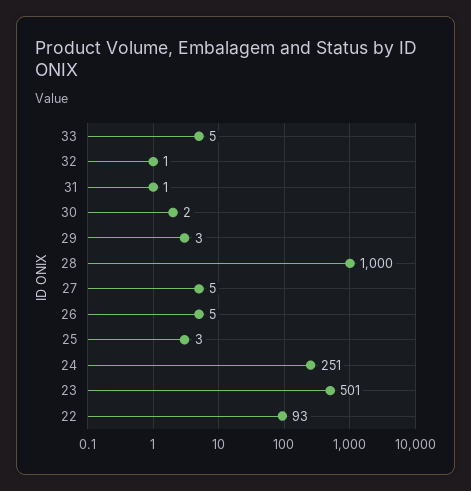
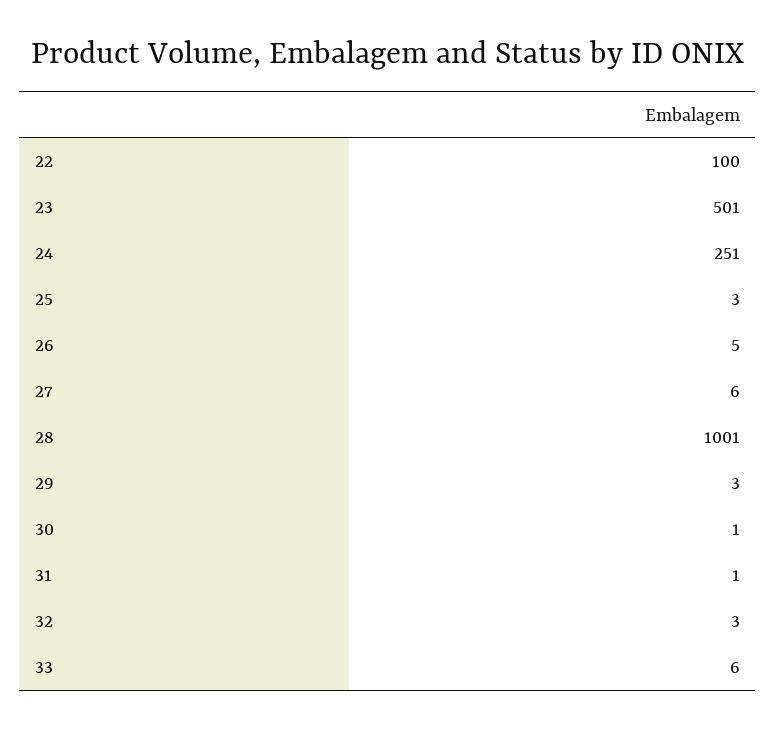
  {
-   "33": 5,
+   "33": 6,
-   "32": 1,
+   "32": 3,
    "31": 1,
-   "30": 2,
+   "30": 1,
    "29": 3,
-   "28": 1000,
+   "28": 1001,
-   "27": 5,
+   "27": 6,
    "26": 5,
    "25": 3,
    "24": 251,
    "23": 501,
-   "22": 93
+   "22": 100
  }

